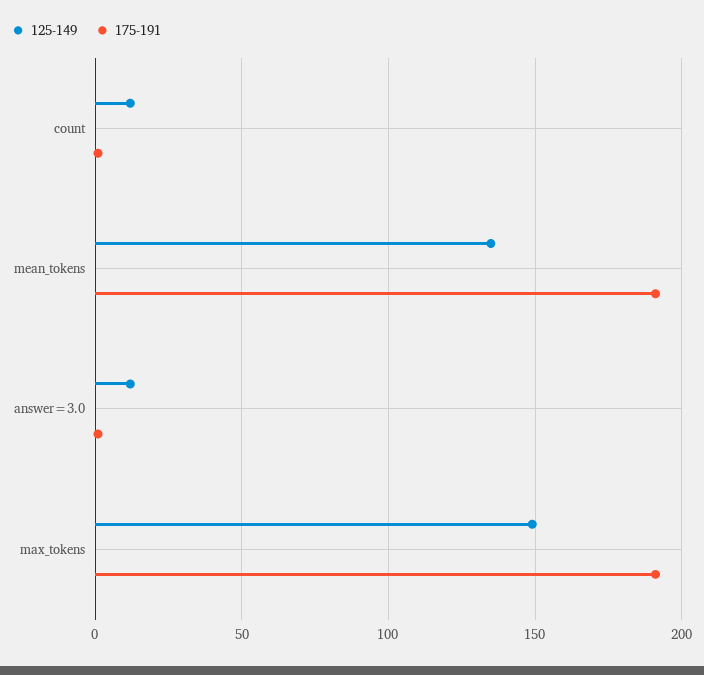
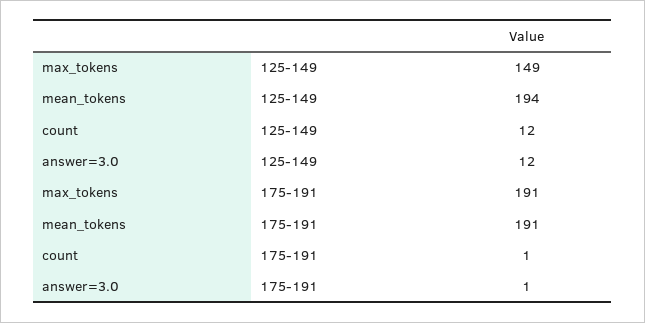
  {
    "125-149": {
      "count": 12,
-     "mean_tokens": 135,
+     "mean_tokens": 194,
      "answer=3.0": 12,
      "max_tokens": 149
    },
    "175-191": {
      "count": 1,
      "mean_tokens": 191,
      "answer=3.0": 1,
      "max_tokens": 191
    }
  }

